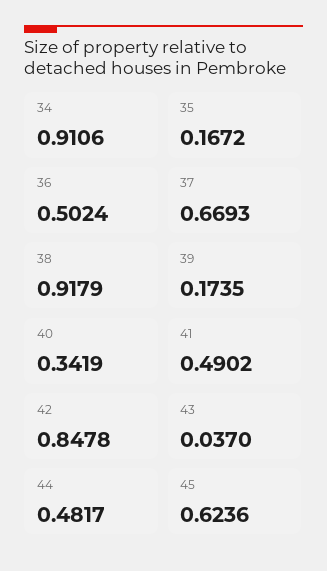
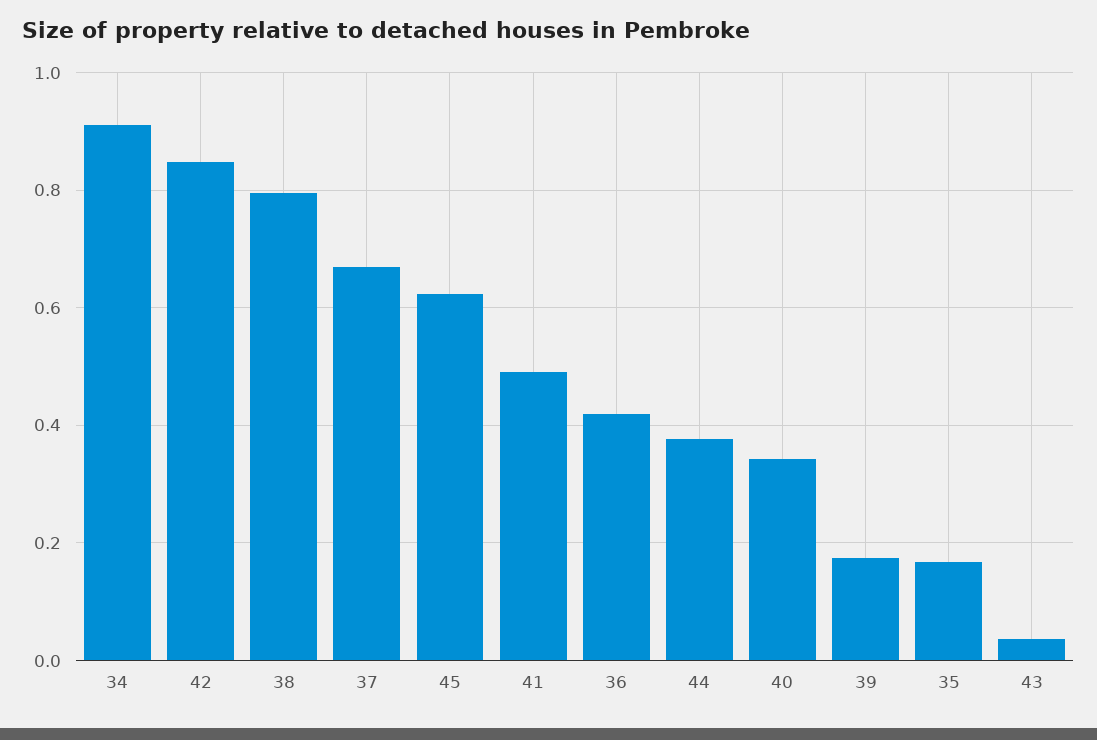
  {
    "34": 0.9106,
    "35": 0.1672,
-   "36": 0.5024,
+   "36": 0.42,
    "37": 0.6693,
-   "38": 0.9179,
+   "38": 0.8,
    "39": 0.1735,
    "40": 0.3419,
    "41": 0.4902,
    "42": 0.8478,
    "43": 0.037,
-   "44": 0.4817,
+   "44": 0.38,
    "45": 0.6236
  }

